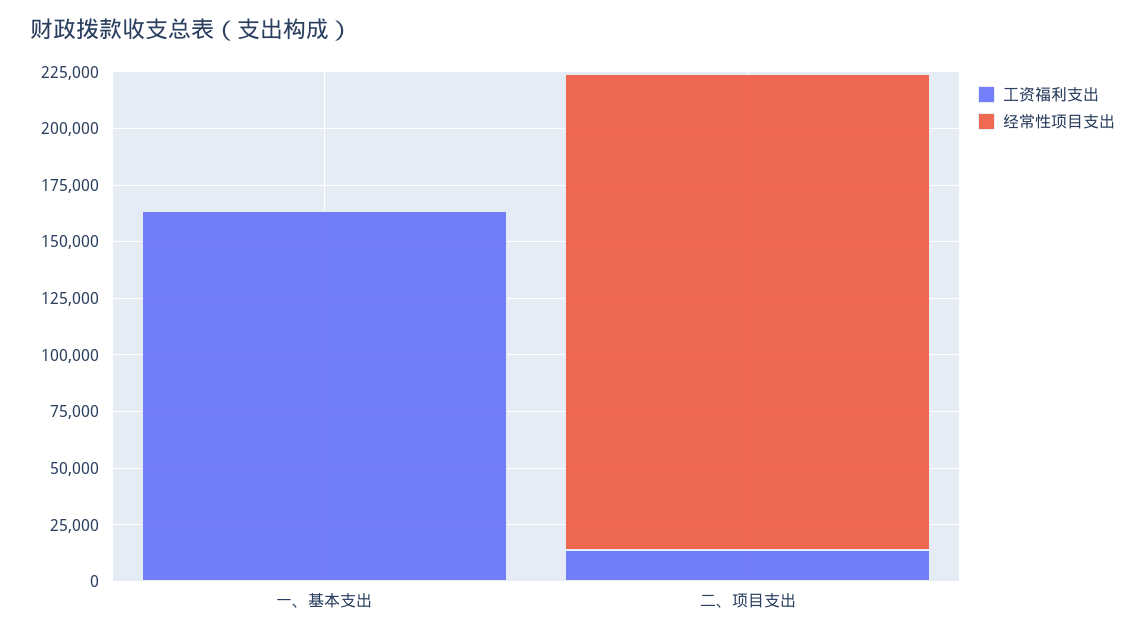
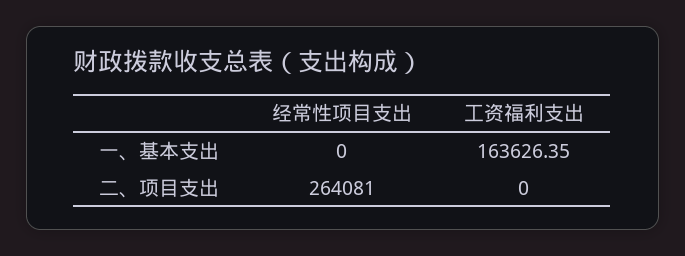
  {
    "工资福利支出": {
      "一、基本支出": 163626.35,
-     "二、项目支出": 15000
+     "二、项目支出": 0
    },
    "经常性项目支出": {
      "一、基本支出": 0,
-     "二、项目支出": 210000
+     "二、项目支出": 264081
    }
  }

